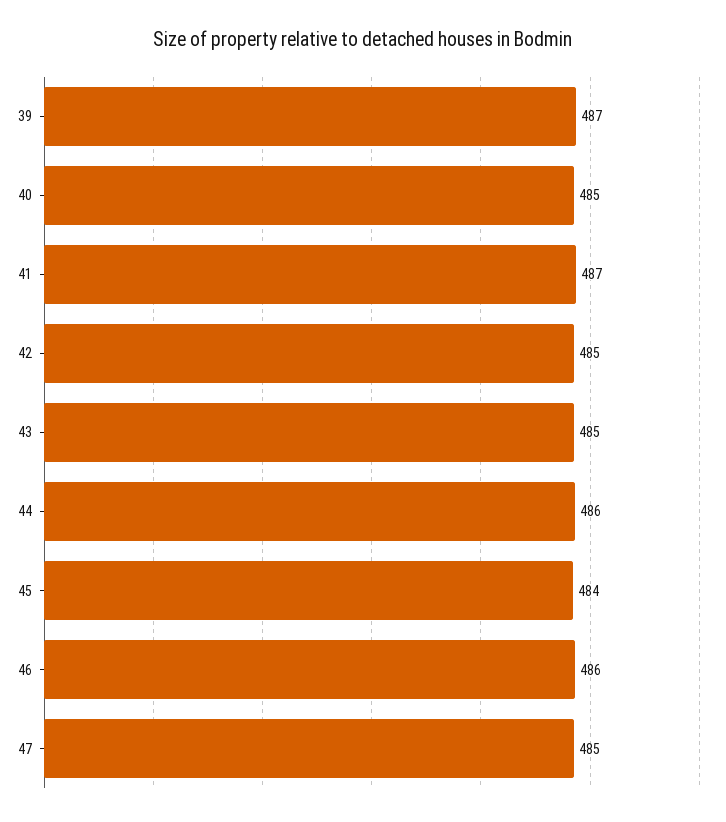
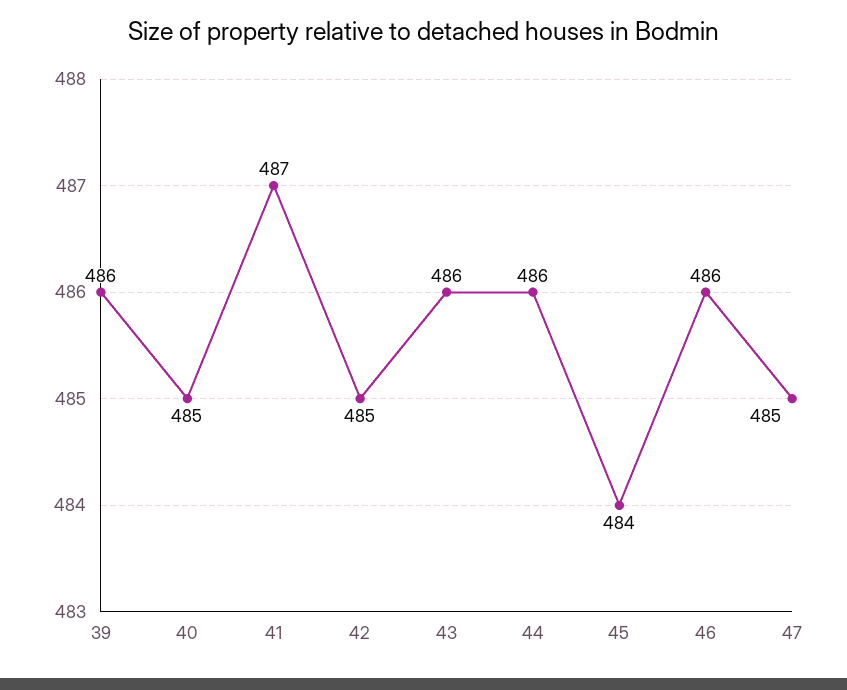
  {
-   "39": 487,
+   "39": 486,
    "40": 485,
    "41": 487,
    "42": 485,
-   "43": 485,
+   "43": 486,
    "44": 486,
    "45": 484,
    "46": 486,
    "47": 485
  }

